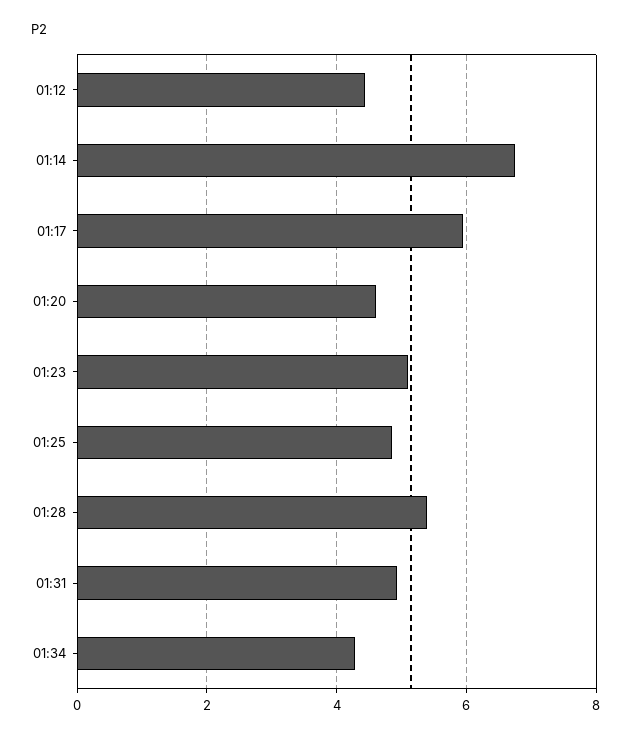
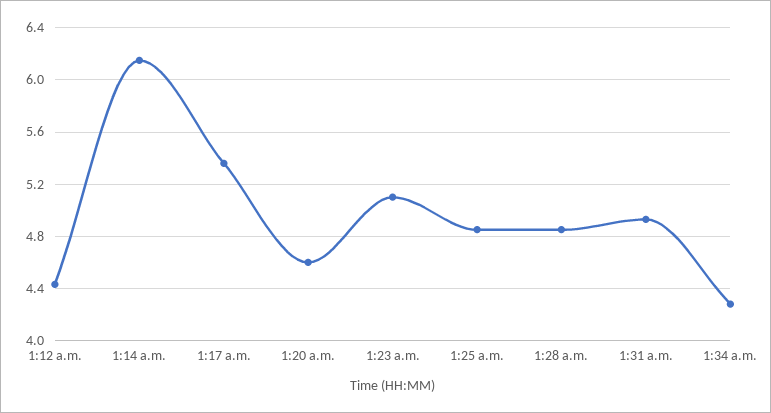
  {
    "01:12": 4.45,
-   "01:14": 6.8,
+   "01:14": 6.15,
-   "01:17": 6,
+   "01:17": 5.35,
    "01:20": 4.6,
    "01:23": 5.1,
    "01:25": 4.85,
-   "01:28": 5.4,
+   "01:28": 4.85,
    "01:31": 4.95,
    "01:34": 4.3
  }

